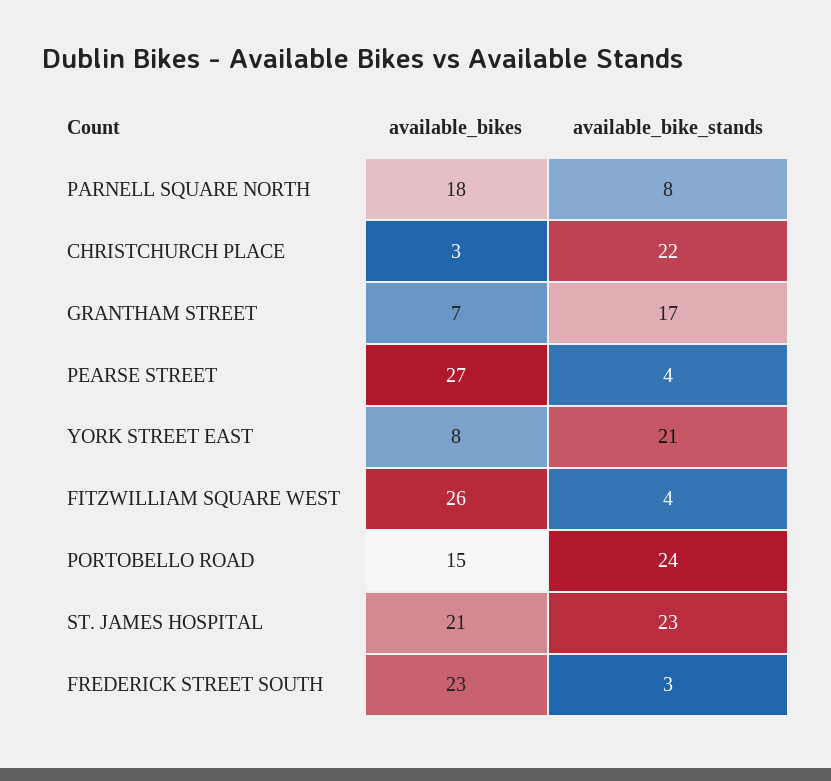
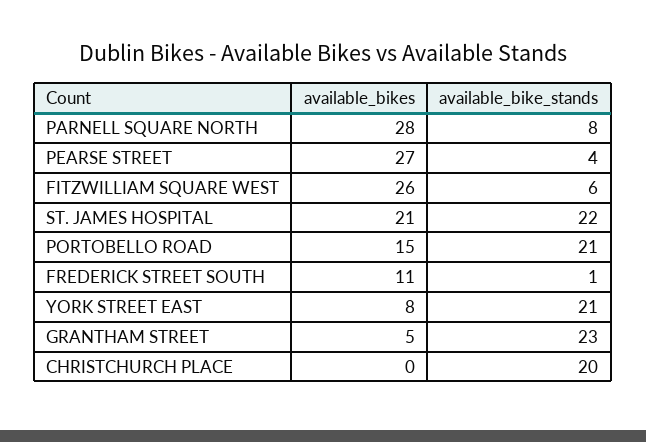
  {
    "available_bikes": {
-     "PARNELL SQUARE NORTH": 18,
+     "PARNELL SQUARE NORTH": 28,
-     "CHRISTCHURCH PLACE": 3,
+     "CHRISTCHURCH PLACE": 0,
-     "GRANTHAM STREET": 7,
+     "GRANTHAM STREET": 5,
      "PEARSE STREET": 27,
      "YORK STREET EAST": 8,
      "FITZWILLIAM SQUARE WEST": 26,
      "PORTOBELLO ROAD": 15,
      "ST. JAMES HOSPITAL": 21,
-     "FREDERICK STREET SOUTH": 23
+     "FREDERICK STREET SOUTH": 11
    },
    "available_bike_stands": {
      "PARNELL SQUARE NORTH": 8,
-     "CHRISTCHURCH PLACE": 22,
+     "CHRISTCHURCH PLACE": 20,
-     "GRANTHAM STREET": 17,
+     "GRANTHAM STREET": 23,
      "PEARSE STREET": 4,
      "YORK STREET EAST": 21,
-     "FITZWILLIAM SQUARE WEST": 4,
+     "FITZWILLIAM SQUARE WEST": 6,
-     "PORTOBELLO ROAD": 24,
+     "PORTOBELLO ROAD": 21,
-     "ST. JAMES HOSPITAL": 23,
+     "ST. JAMES HOSPITAL": 22,
-     "FREDERICK STREET SOUTH": 3
+     "FREDERICK STREET SOUTH": 1
    }
  }

